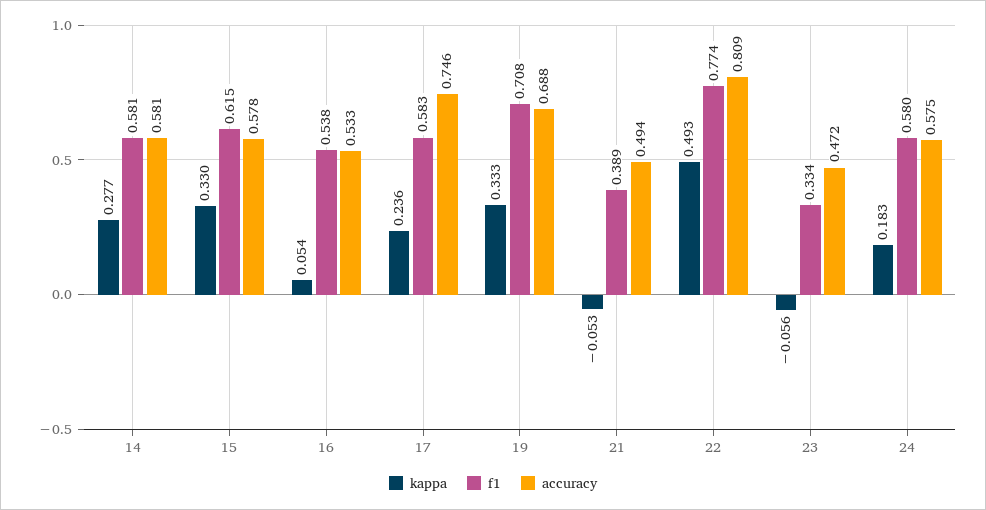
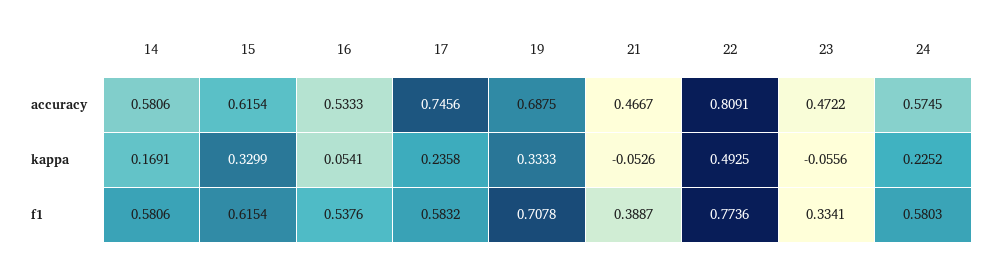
  {
    "kappa": {
-     "14": 0.277,
+     "14": 0.1691,
      "15": 0.3299,
      "16": 0.0541,
      "17": 0.2358,
      "19": 0.3333,
      "21": -0.0526,
      "22": 0.4925,
      "23": -0.0556,
-     "24": 0.183
+     "24": 0.2252
    },
    "f1": {
      "14": 0.5806,
      "15": 0.6154,
      "16": 0.5376,
      "17": 0.5832,
      "19": 0.7078,
      "21": 0.3887,
      "22": 0.7736,
      "23": 0.3341,
      "24": 0.5803
    },
    "accuracy": {
      "14": 0.5806,
-     "15": 0.578,
+     "15": 0.6154,
      "16": 0.5333,
      "17": 0.7456,
      "19": 0.6875,
-     "21": 0.494,
+     "21": 0.4667,
      "22": 0.8091,
      "23": 0.4722,
      "24": 0.5745
    }
  }

